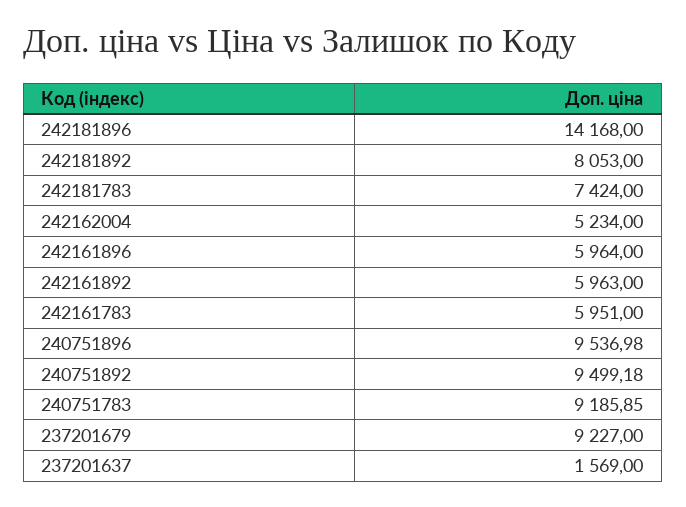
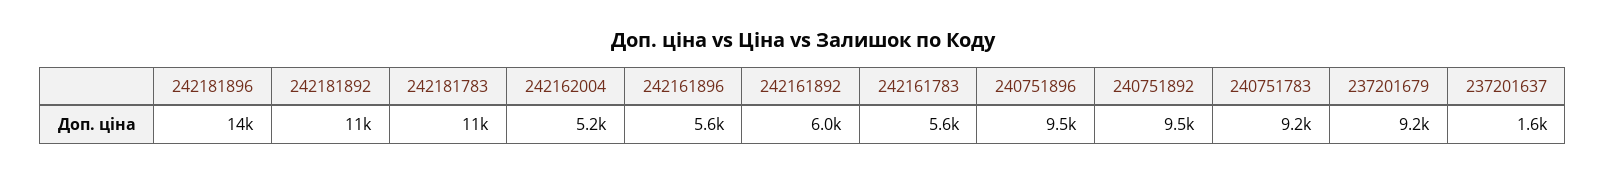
  {
    "242181896": 14168,
-   "242181892": 8053,
+   "242181892": 11000,
-   "242181783": 7424,
+   "242181783": 11000,
    "242162004": 5234,
-   "242161896": 5964,
+   "242161896": 5600,
    "242161892": 5963,
-   "242161783": 5951,
+   "242161783": 5600,
    "240751896": 9536.98,
    "240751892": 9499.18,
    "240751783": 9185.85,
    "237201679": 9227,
    "237201637": 1569
  }

